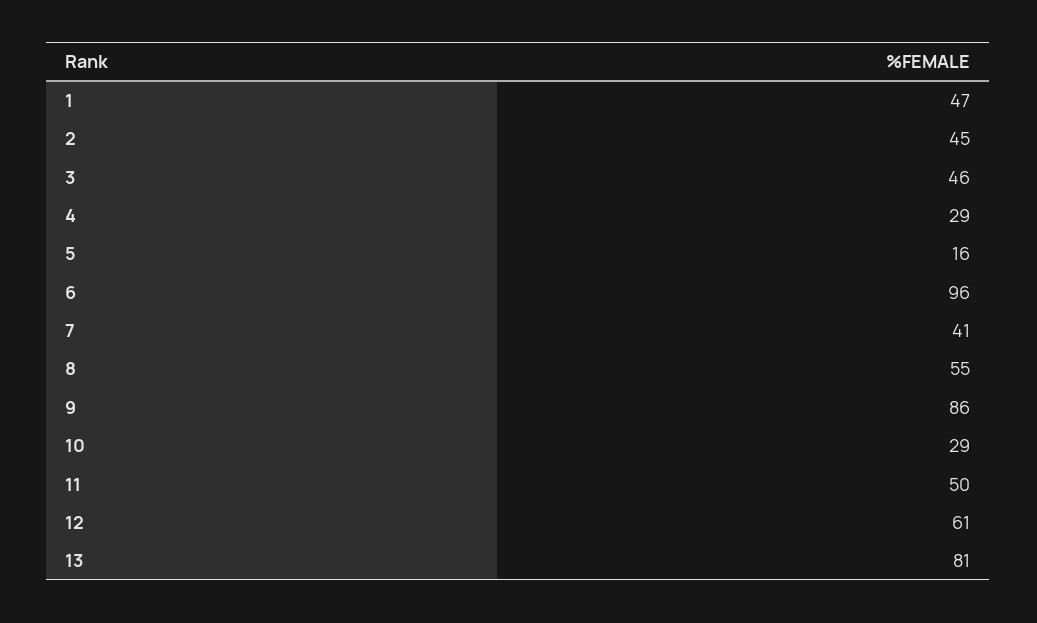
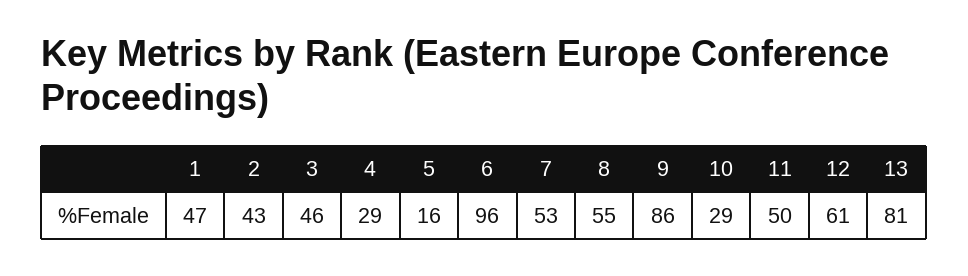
  {
    "1": 47,
-   "2": 45,
+   "2": 43,
    "3": 46,
    "4": 29,
    "5": 16,
    "6": 96,
-   "7": 41,
+   "7": 53,
    "8": 55,
    "9": 86,
    "10": 29,
    "11": 50,
    "12": 61,
    "13": 81
  }

